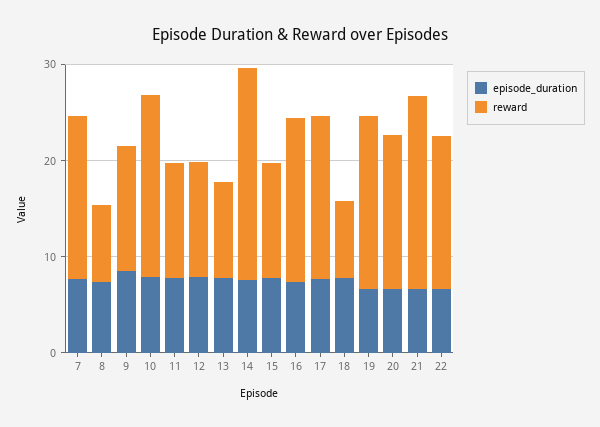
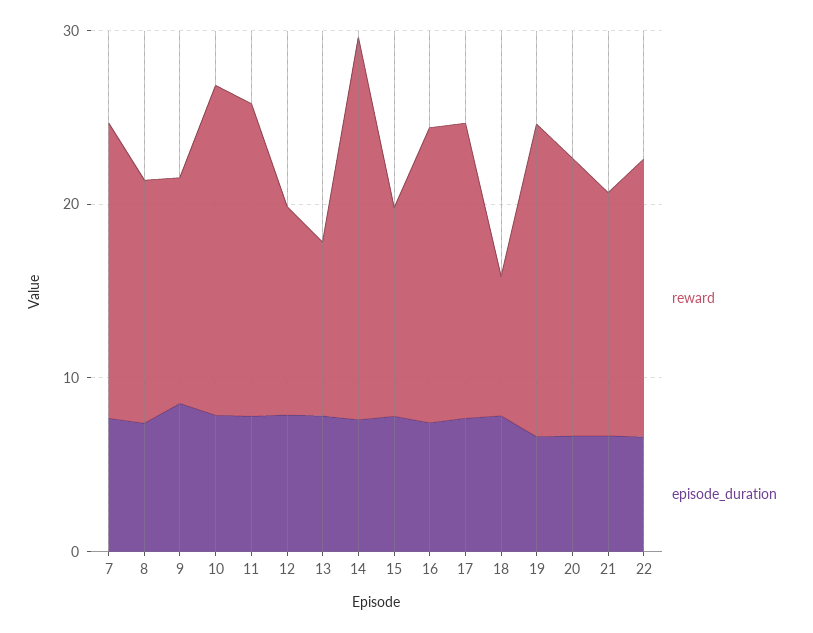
  {
    "episode_duration": {
      "7": 8,
      "8": 8,
      "9": 8,
      "10": 8,
      "11": 8,
      "12": 8,
      "13": 8,
      "14": 8,
      "15": 8,
      "16": 8,
      "17": 8,
      "18": 8,
      "19": 6,
      "20": 6,
      "21": 6,
      "22": 6
    },
    "reward": {
      "7": 18,
-     "8": 8,
+     "8": 14,
      "9": 14,
      "10": 20,
-     "11": 12,
+     "11": 18,
      "12": 12,
      "13": 10,
      "14": 22,
      "15": 12,
      "16": 18,
      "17": 18,
      "18": 8,
      "19": 18,
      "20": 16,
-     "21": 20,
+     "21": 14,
      "22": 16
    }
  }

